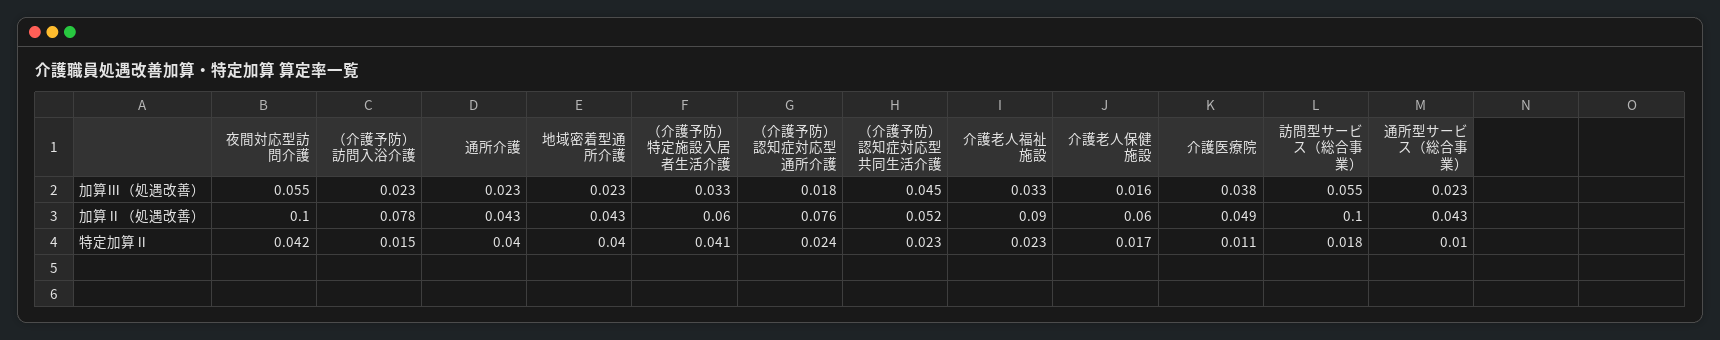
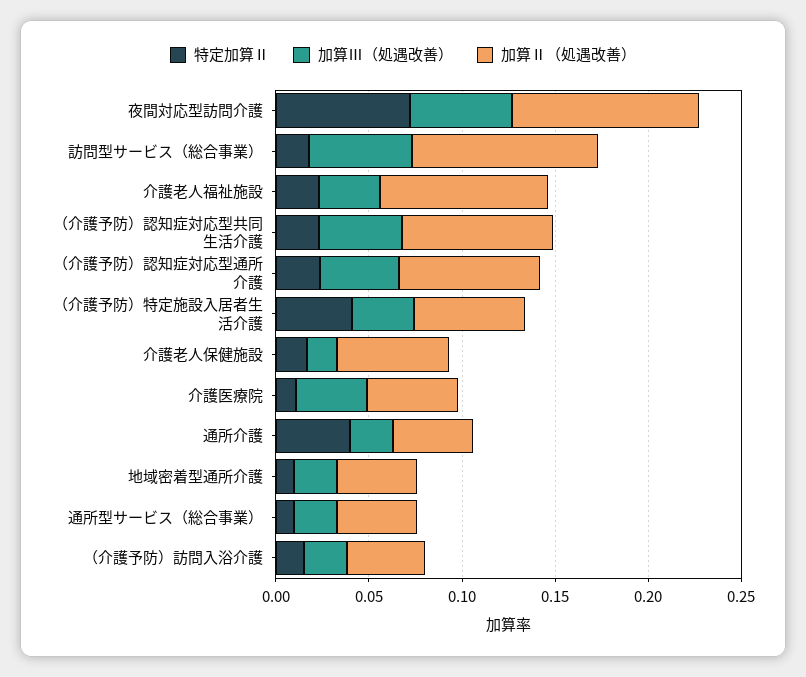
  {
    "加算Ⅲ（処遇改善）": {
      "夜間対応型訪問介護": 0.055,
      "（介護予防）訪問入浴介護": 0.023,
      "通所介護": 0.023,
      "地域密着型通所介護": 0.023,
      "（介護予防）特定施設入居者生活介護": 0.033,
-     "（介護予防）認知症対応型通所介護": 0.018,
+     "（介護予防）認知症対応型通所介護": 0.04,
      "（介護予防）認知症対応型共同生活介護": 0.045,
      "介護老人福祉施設": 0.033,
      "介護老人保健施設": 0.016,
      "介護医療院": 0.038,
      "訪問型サービス（総合事業）": 0.055,
      "通所型サービス（総合事業）": 0.023
    },
    "加算Ⅱ（処遇改善）": {
      "夜間対応型訪問介護": 0.1,
-     "（介護予防）訪問入浴介護": 0.078,
+     "（介護予防）訪問入浴介護": 0.04,
      "通所介護": 0.043,
      "地域密着型通所介護": 0.043,
      "（介護予防）特定施設入居者生活介護": 0.06,
      "（介護予防）認知症対応型通所介護": 0.076,
-     "（介護予防）認知症対応型共同生活介護": 0.052,
+     "（介護予防）認知症対応型共同生活介護": 0.08,
      "介護老人福祉施設": 0.09,
      "介護老人保健施設": 0.06,
      "介護医療院": 0.049,
      "訪問型サービス（総合事業）": 0.1,
      "通所型サービス（総合事業）": 0.043
    },
    "特定加算Ⅱ": {
-     "夜間対応型訪問介護": 0.042,
+     "夜間対応型訪問介護": 0.07,
      "（介護予防）訪問入浴介護": 0.015,
      "通所介護": 0.04,
-     "地域密着型通所介護": 0.04,
+     "地域密着型通所介護": 0.01,
      "（介護予防）特定施設入居者生活介護": 0.041,
      "（介護予防）認知症対応型通所介護": 0.024,
      "（介護予防）認知症対応型共同生活介護": 0.023,
      "介護老人福祉施設": 0.023,
      "介護老人保健施設": 0.017,
      "介護医療院": 0.011,
      "訪問型サービス（総合事業）": 0.018,
      "通所型サービス（総合事業）": 0.01
    }
  }

